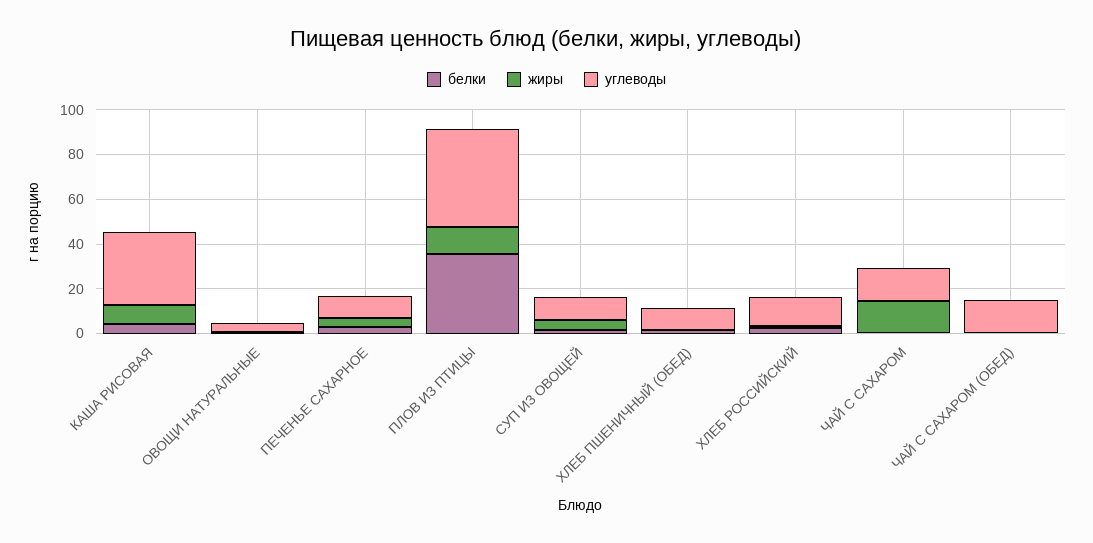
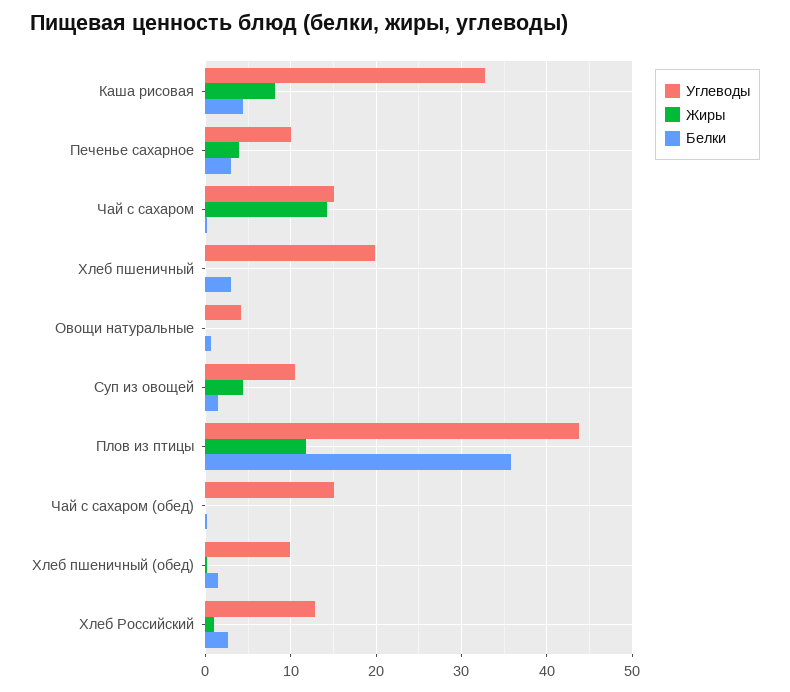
  {
    "белки": {
      "КАША РИСОВАЯ": 4,
      "ОВОЩИ НАТУРАЛЬНЫЕ": 1,
      "ПЕЧЕНЬЕ САХАРНОЕ": 3,
      "ПЛОВ ИЗ ПТИЦЫ": 36,
      "СУП ИЗ ОВОЩЕЙ": 2,
      "ХЛЕБ ПШЕНИЧНЫЙ (ОБЕД)": 2,
      "ХЛЕБ РОССИЙСКИЙ": 3,
      "ЧАЙ С САХАРОМ": 0,
-     "ЧАЙ С САХАРОМ (ОБЕД)": 0
+     "ЧАЙ С САХАРОМ (ОБЕД)": 0,
+     "Хлеб пшеничный": 3
    },
    "жиры": {
      "КАША РИСОВАЯ": 8,
      "ОВОЩИ НАТУРАЛЬНЫЕ": 0,
      "ПЕЧЕНЬЕ САХАРНОЕ": 4,
      "ПЛОВ ИЗ ПТИЦЫ": 12,
      "СУП ИЗ ОВОЩЕЙ": 4,
      "ХЛЕБ ПШЕНИЧНЫЙ (ОБЕД)": 0,
      "ХЛЕБ РОССИЙСКИЙ": 1,
      "ЧАЙ С САХАРОМ": 14,
-     "ЧАЙ С САХАРОМ (ОБЕД)": 0
+     "ЧАЙ С САХАРОМ (ОБЕД)": 0,
+     "Хлеб пшеничный": 0
    },
    "углеводы": {
      "КАША РИСОВАЯ": 33,
      "ОВОЩИ НАТУРАЛЬНЫЕ": 4,
      "ПЕЧЕНЬЕ САХАРНОЕ": 10,
      "ПЛОВ ИЗ ПТИЦЫ": 44,
      "СУП ИЗ ОВОЩЕЙ": 10,
      "ХЛЕБ ПШЕНИЧНЫЙ (ОБЕД)": 10,
      "ХЛЕБ РОССИЙСКИЙ": 13,
      "ЧАЙ С САХАРОМ": 15,
-     "ЧАЙ С САХАРОМ (ОБЕД)": 15
+     "ЧАЙ С САХАРОМ (ОБЕД)": 15,
+     "Хлеб пшеничный": 20
    }
  }

